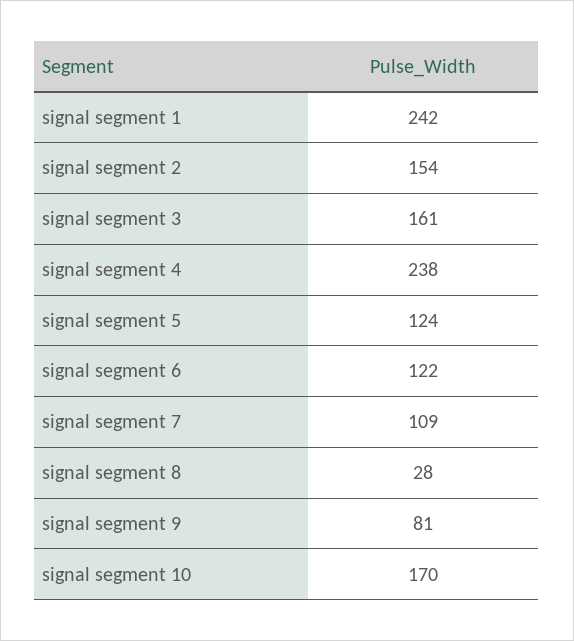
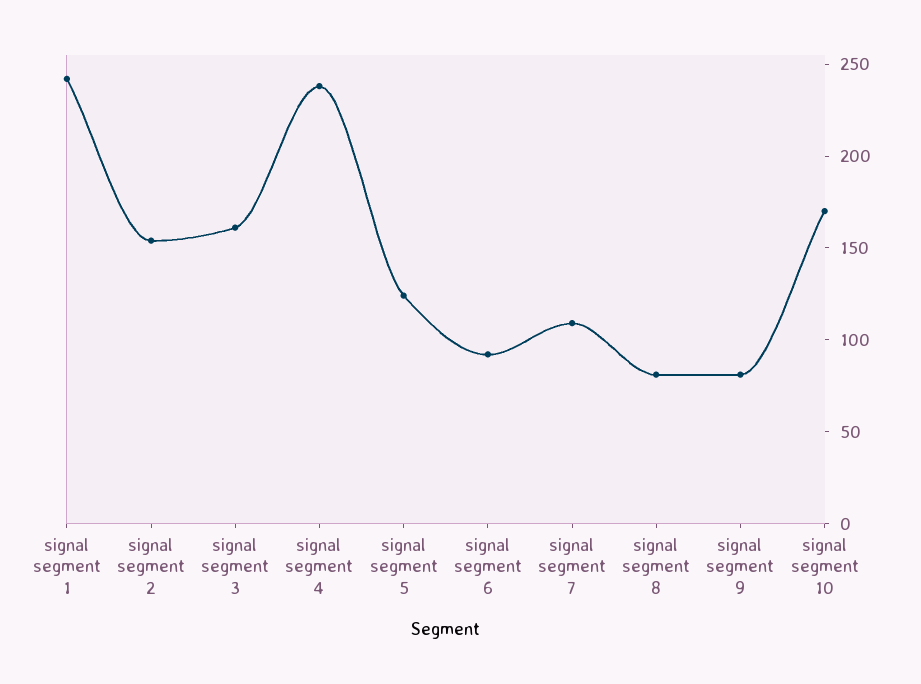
  {
    "signal segment 1": 242,
    "signal segment 2": 154,
    "signal segment 3": 161,
    "signal segment 4": 238,
    "signal segment 5": 124,
-   "signal segment 6": 122,
+   "signal segment 6": 90,
    "signal segment 7": 109,
-   "signal segment 8": 28,
+   "signal segment 8": 80,
    "signal segment 9": 81,
    "signal segment 10": 170
  }

